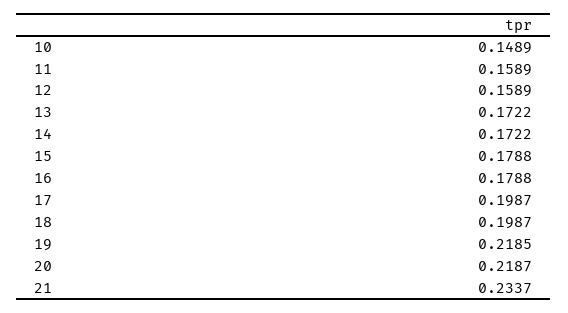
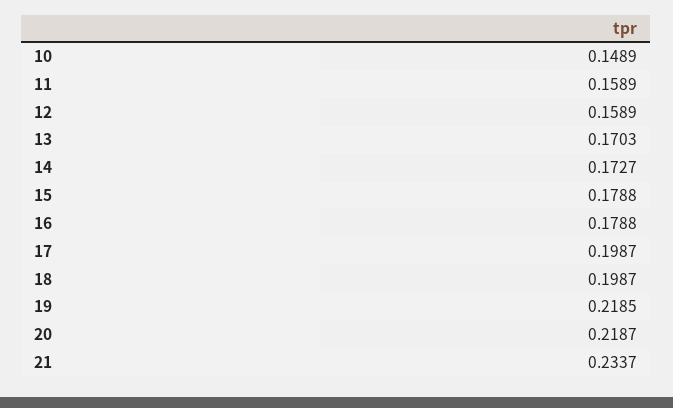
  {
    "10": 0.1489,
    "11": 0.1589,
    "12": 0.1589,
-   "13": 0.1722,
+   "13": 0.1703,
-   "14": 0.1722,
+   "14": 0.1727,
    "15": 0.1788,
    "16": 0.1788,
    "17": 0.1987,
    "18": 0.1987,
    "19": 0.2185,
    "20": 0.2187,
    "21": 0.2337
  }

